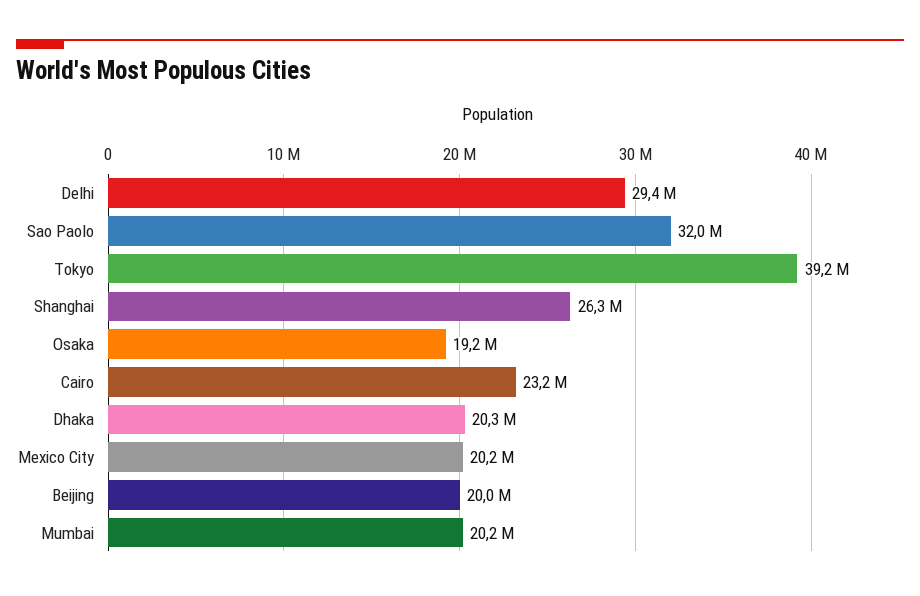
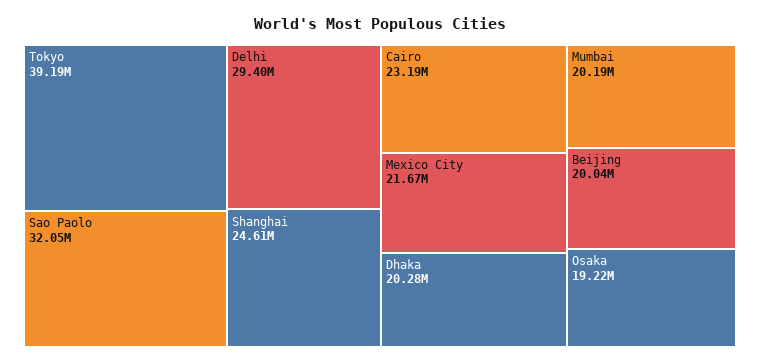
  {
    "Delhi": 29400000,
    "Sao Paolo": 32050000,
    "Tokyo": 39190000,
-   "Shanghai": 26300000,
+   "Shanghai": 24610000,
    "Osaka": 19220000,
    "Cairo": 23190000,
    "Dhaka": 20280000,
-   "Mexico City": 20200000,
+   "Mexico City": 21670000,
    "Beijing": 20040000,
    "Mumbai": 20190000
  }

